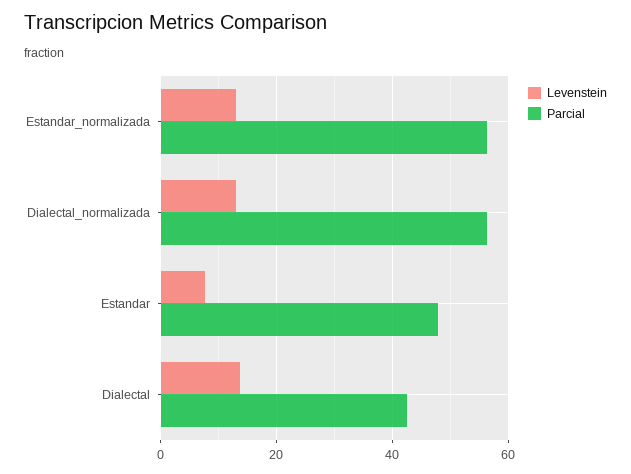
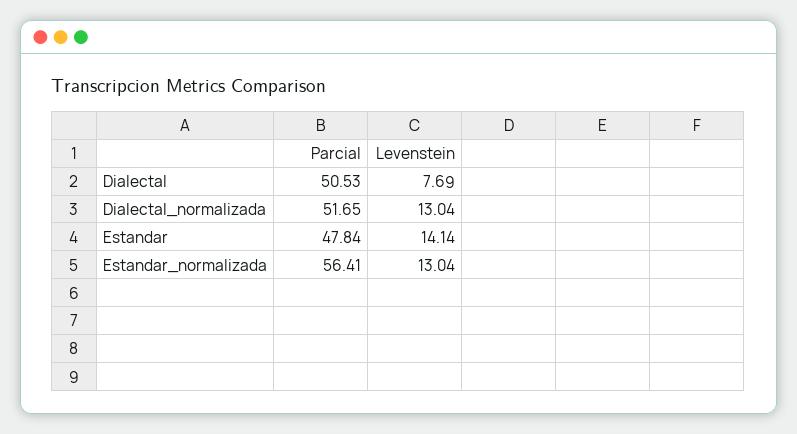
  {
    "Levenstein": {
      "Estandar_normalizada": 13.04,
      "Dialectal_normalizada": 13.04,
-     "Estandar": 8,
+     "Estandar": 14.14,
-     "Dialectal": 14
+     "Dialectal": 7.69
    },
    "Parcial": {
      "Estandar_normalizada": 56.41,
-     "Dialectal_normalizada": 56,
+     "Dialectal_normalizada": 51.65,
      "Estandar": 47.84,
-     "Dialectal": 42
+     "Dialectal": 50.53
    }
  }

